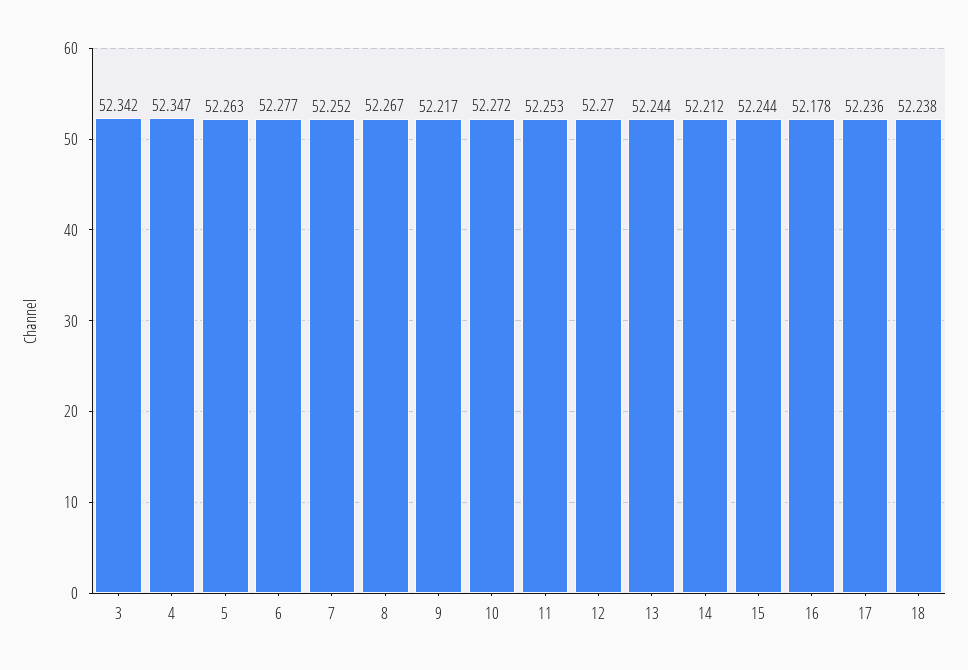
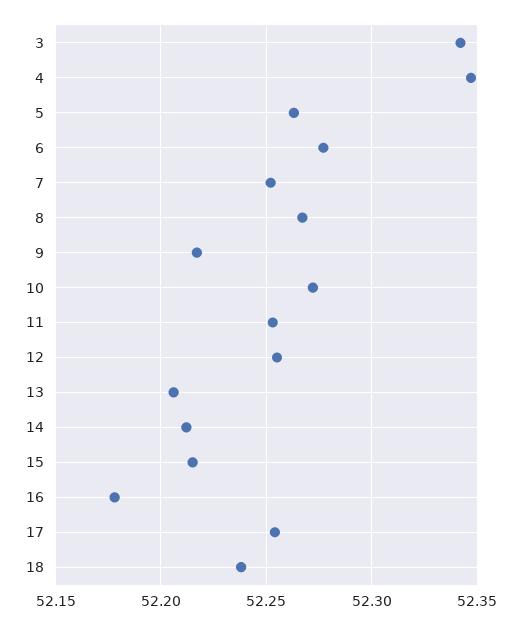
  {
    "3": 52.342,
    "4": 52.347,
    "5": 52.263,
    "6": 52.277,
    "7": 52.252,
    "8": 52.267,
    "9": 52.217,
    "10": 52.272,
    "11": 52.253,
-   "12": 52.27,
+   "12": 52.255,
-   "13": 52.244,
+   "13": 52.205,
    "14": 52.212,
-   "15": 52.244,
+   "15": 52.215,
    "16": 52.178,
-   "17": 52.236,
+   "17": 52.255,
    "18": 52.238
  }

